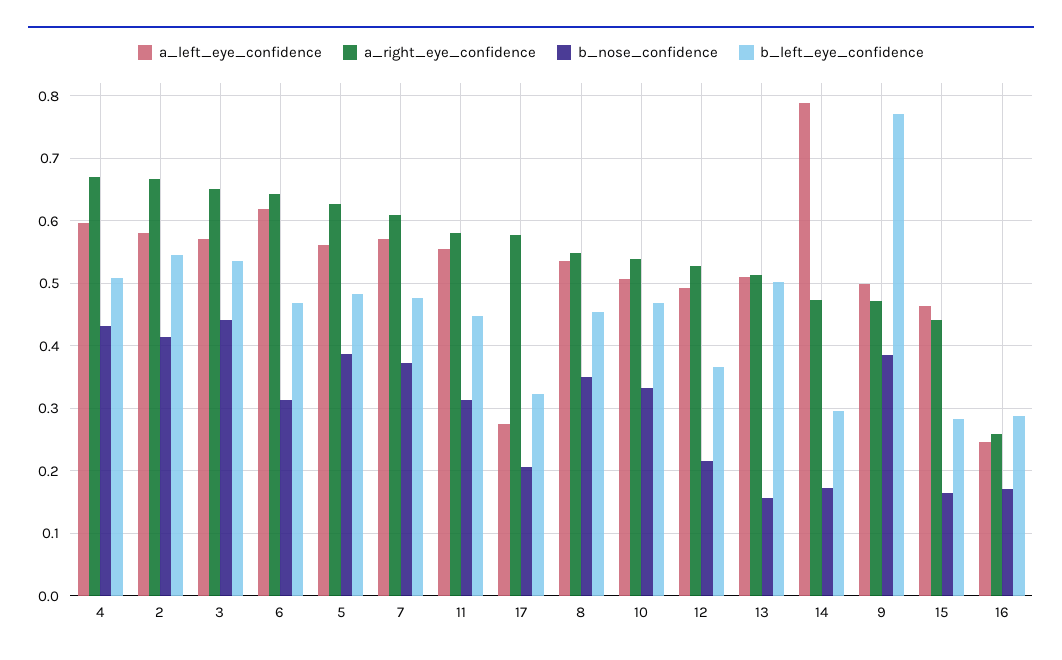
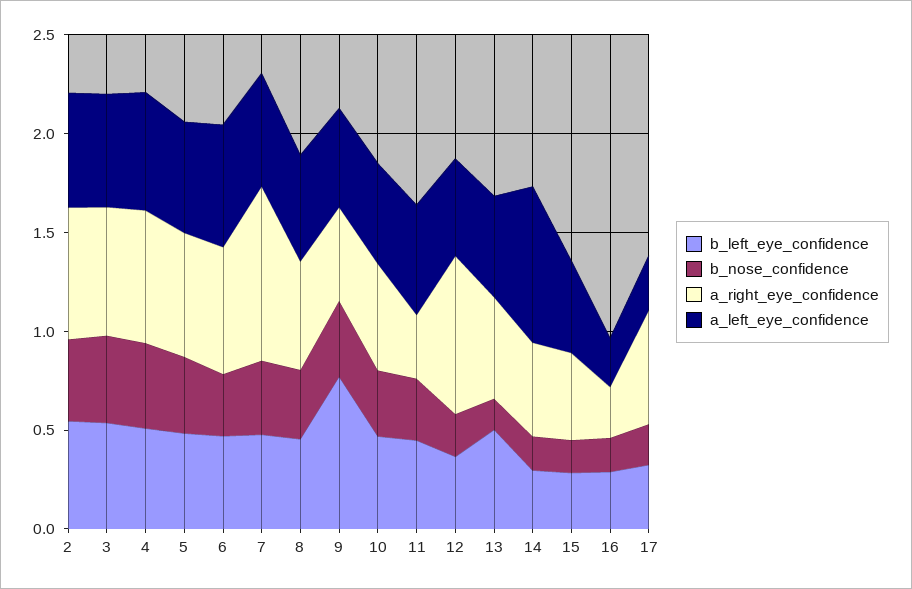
  {
    "a_left_eye_confidence": {
      "4": 0.6,
      "2": 0.58,
      "3": 0.57,
      "6": 0.62,
      "5": 0.56,
      "7": 0.57,
      "11": 0.56,
      "17": 0.27,
      "8": 0.54,
      "10": 0.51,
      "12": 0.49,
      "13": 0.51,
      "14": 0.79,
      "9": 0.5,
      "15": 0.46,
      "16": 0.25
    },
    "a_right_eye_confidence": {
      "4": 0.67,
      "2": 0.67,
      "3": 0.65,
      "6": 0.64,
      "5": 0.63,
-     "7": 0.61,
+     "7": 0.9,
-     "11": 0.58,
+     "11": 0.3,
      "17": 0.58,
      "8": 0.55,
      "10": 0.54,
-     "12": 0.53,
+     "12": 0.8,
      "13": 0.51,
      "14": 0.47,
      "9": 0.47,
      "15": 0.44,
      "16": 0.26
    },
    "b_nose_confidence": {
      "4": 0.43,
      "2": 0.41,
      "3": 0.44,
      "6": 0.31,
      "5": 0.39,
      "7": 0.37,
      "11": 0.31,
      "17": 0.21,
      "8": 0.35,
      "10": 0.33,
      "12": 0.22,
      "13": 0.16,
      "14": 0.17,
      "9": 0.38,
      "15": 0.17,
      "16": 0.17
    },
    "b_left_eye_confidence": {
      "4": 0.51,
      "2": 0.54,
      "3": 0.54,
      "6": 0.47,
      "5": 0.48,
      "7": 0.48,
      "11": 0.45,
      "17": 0.32,
      "8": 0.45,
      "10": 0.47,
      "12": 0.37,
      "13": 0.5,
      "14": 0.3,
      "9": 0.77,
      "15": 0.28,
      "16": 0.29
    }
  }

